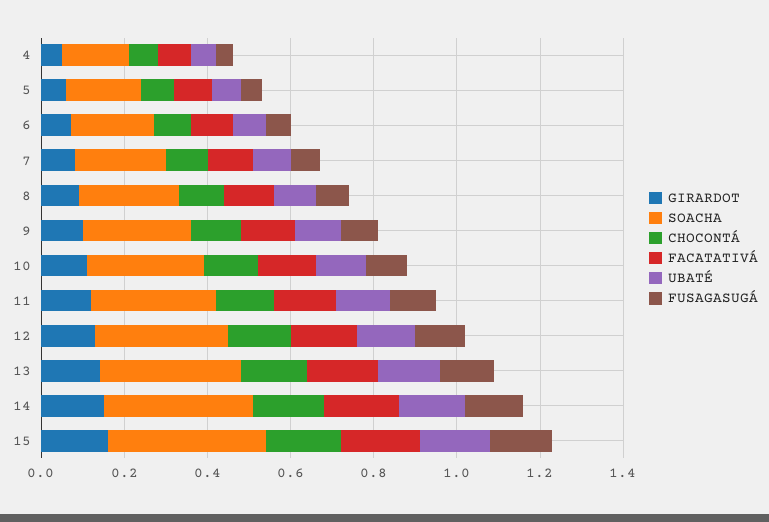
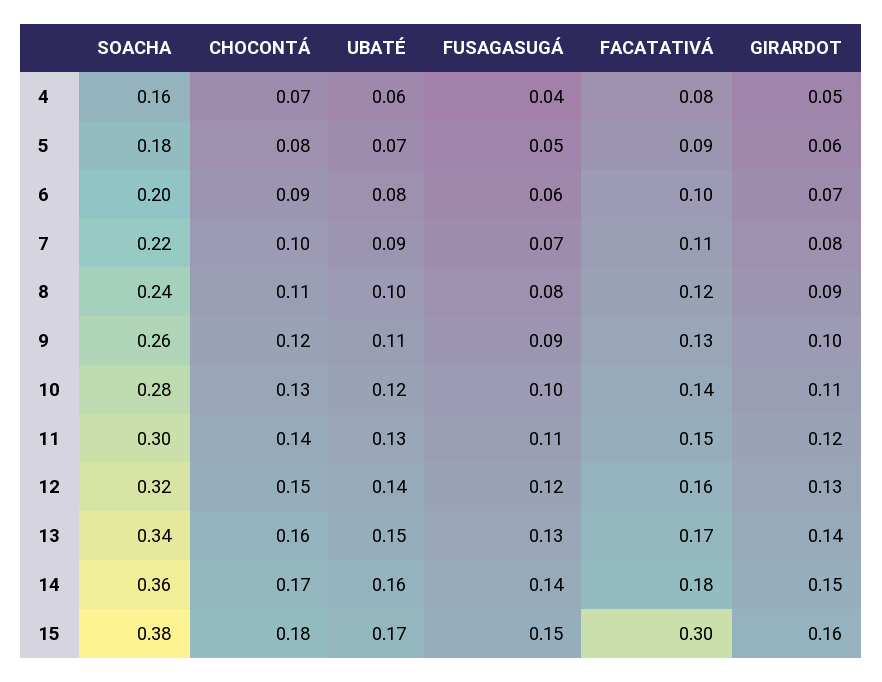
  {
    "GIRARDOT": {
      "4": 0.05,
      "5": 0.06,
      "6": 0.07,
      "7": 0.08,
      "8": 0.09,
      "9": 0.1,
      "10": 0.11,
      "11": 0.12,
      "12": 0.13,
      "13": 0.14,
      "14": 0.15,
      "15": 0.16
    },
    "SOACHA": {
      "4": 0.16,
      "5": 0.18,
      "6": 0.2,
      "7": 0.22,
      "8": 0.24,
      "9": 0.26,
      "10": 0.28,
      "11": 0.3,
      "12": 0.32,
      "13": 0.34,
      "14": 0.36,
      "15": 0.38
    },
    "CHOCONTÁ": {
      "4": 0.07,
      "5": 0.08,
      "6": 0.09,
      "7": 0.1,
      "8": 0.11,
      "9": 0.12,
      "10": 0.13,
      "11": 0.14,
      "12": 0.15,
      "13": 0.16,
      "14": 0.17,
      "15": 0.18
    },
    "FACATATIVÁ": {
      "4": 0.08,
      "5": 0.09,
      "6": 0.1,
      "7": 0.11,
      "8": 0.12,
      "9": 0.13,
      "10": 0.14,
      "11": 0.15,
      "12": 0.16,
      "13": 0.17,
      "14": 0.18,
-     "15": 0.2
+     "15": 0.3
    },
    "UBATÉ": {
      "4": 0.06,
      "5": 0.07,
      "6": 0.08,
      "7": 0.09,
      "8": 0.1,
      "9": 0.11,
      "10": 0.12,
      "11": 0.13,
      "12": 0.14,
      "13": 0.15,
      "14": 0.16,
      "15": 0.17
    },
    "FUSAGASUGÁ": {
      "4": 0.04,
      "5": 0.05,
      "6": 0.06,
      "7": 0.07,
      "8": 0.08,
      "9": 0.09,
      "10": 0.1,
      "11": 0.11,
      "12": 0.12,
      "13": 0.13,
      "14": 0.14,
      "15": 0.15
    }
  }

